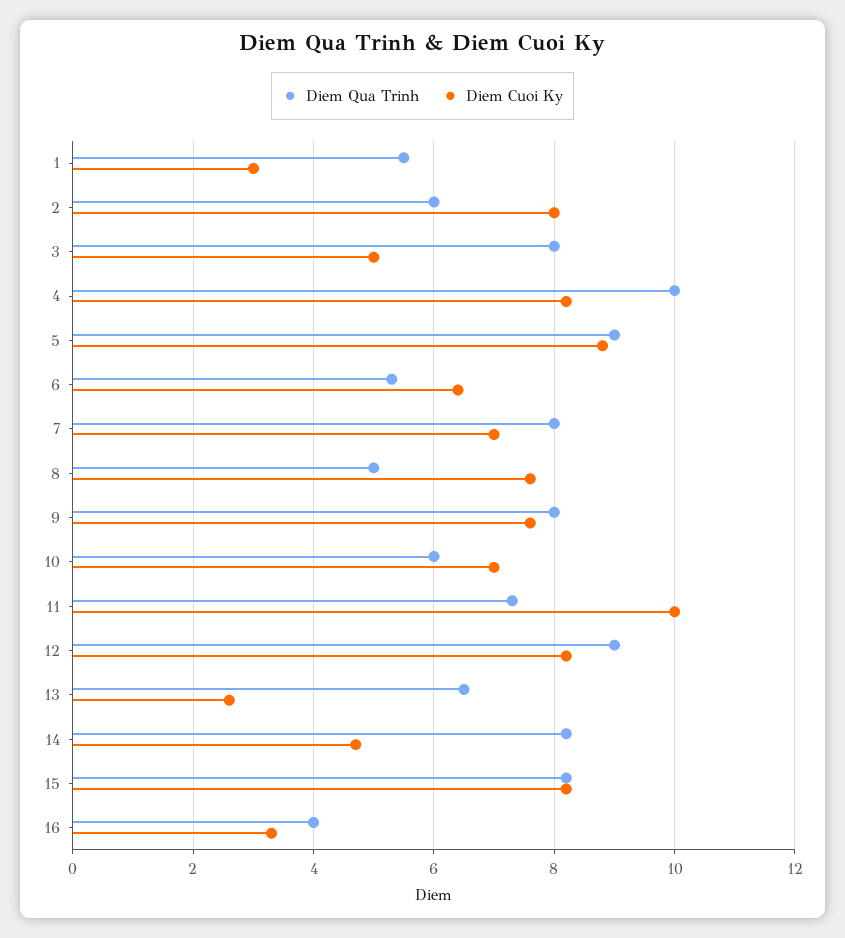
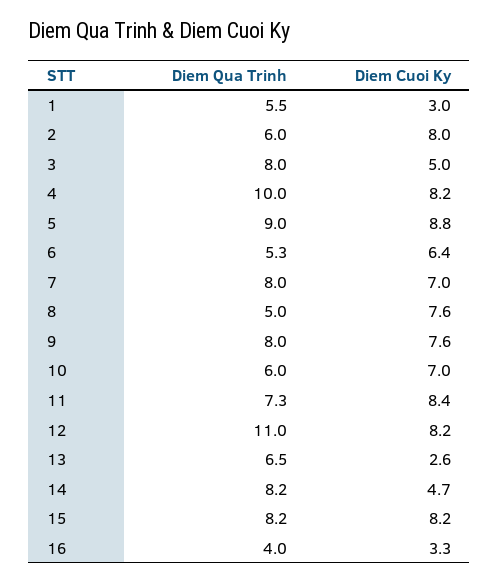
  {
    "Diem Qua Trinh": {
      "1": 5.5,
      "2": 6,
      "3": 8,
      "4": 10,
      "5": 9,
      "6": 5.3,
      "7": 8,
      "8": 5,
      "9": 8,
      "10": 6,
      "11": 7.3,
-     "12": 9,
+     "12": 11,
      "13": 6.5,
      "14": 8.2,
      "15": 8.2,
      "16": 4
    },
    "Diem Cuoi Ky": {
      "1": 3,
      "2": 8,
      "3": 5,
      "4": 8.2,
      "5": 8.8,
      "6": 6.4,
      "7": 7,
      "8": 7.6,
      "9": 7.6,
      "10": 7,
-     "11": 10,
+     "11": 8.4,
      "12": 8.2,
      "13": 2.6,
      "14": 4.7,
      "15": 8.2,
      "16": 3.3
    }
  }

